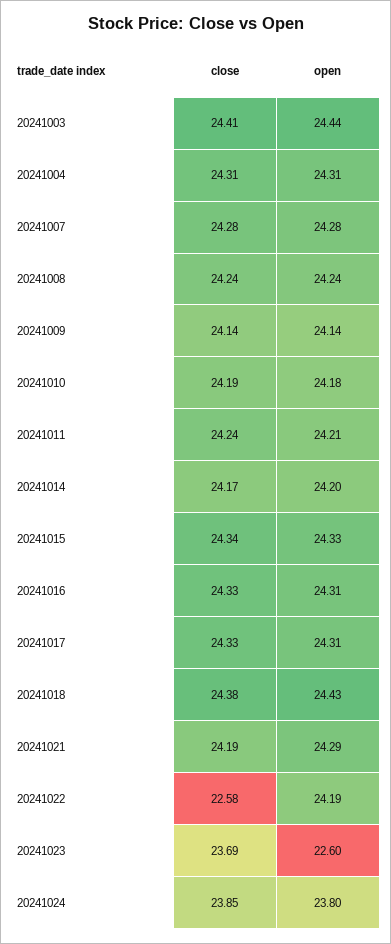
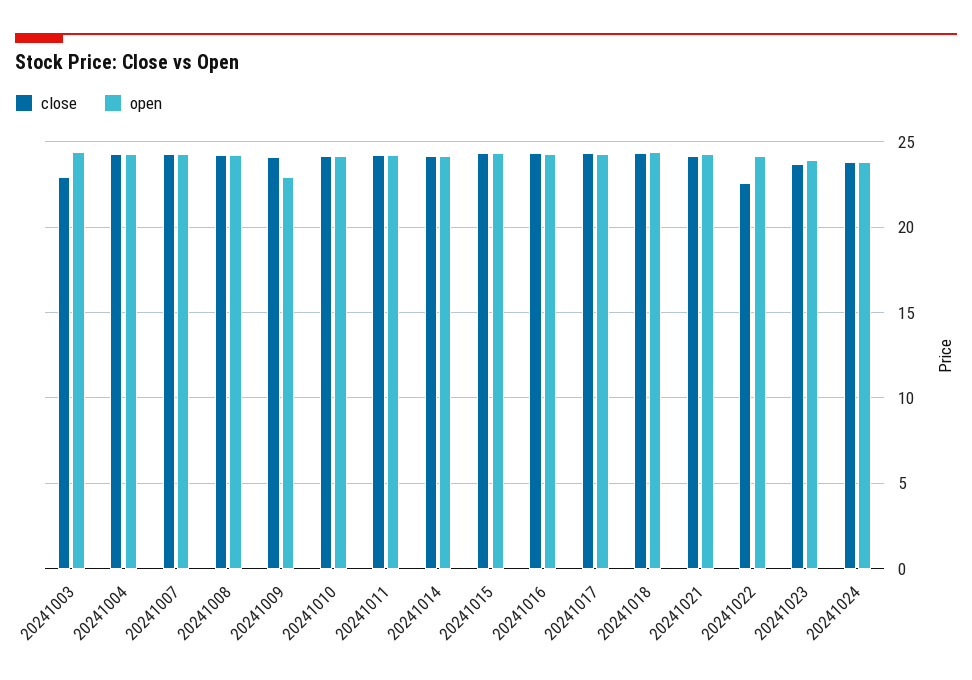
  {
    "close": {
-     "20241003": 24.41,
+     "20241003": 23,
      "20241004": 24.31,
      "20241007": 24.28,
      "20241008": 24.24,
      "20241009": 24.14,
      "20241010": 24.19,
      "20241011": 24.24,
      "20241014": 24.17,
      "20241015": 24.34,
      "20241016": 24.33,
      "20241017": 24.33,
      "20241018": 24.38,
      "20241021": 24.19,
      "20241022": 22.58,
      "20241023": 23.69,
      "20241024": 23.85
    },
    "open": {
      "20241003": 24.44,
      "20241004": 24.31,
      "20241007": 24.28,
      "20241008": 24.24,
-     "20241009": 24.14,
+     "20241009": 23,
      "20241010": 24.18,
      "20241011": 24.21,
      "20241014": 24.2,
      "20241015": 24.33,
      "20241016": 24.31,
      "20241017": 24.31,
      "20241018": 24.43,
      "20241021": 24.29,
      "20241022": 24.19,
-     "20241023": 22.6,
+     "20241023": 24,
      "20241024": 23.8
    }
  }

